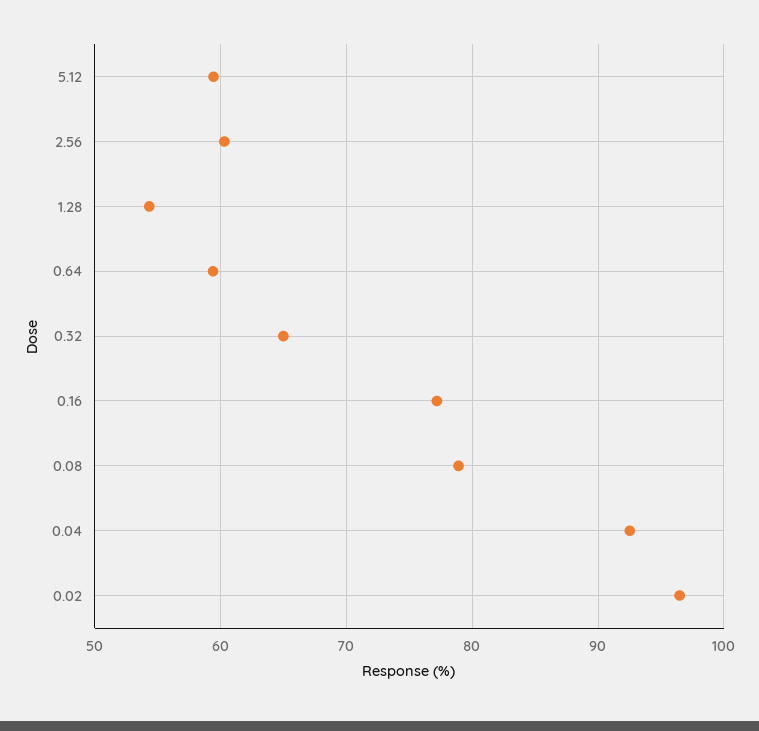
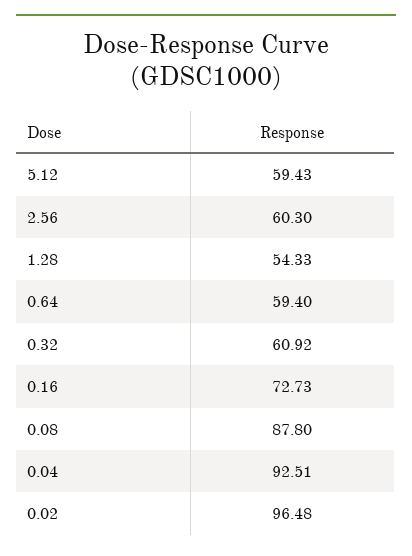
  {
    "5.12": 59.43,
    "2.56": 60.3,
    "1.28": 54.33,
    "0.64": 59.4,
-   "0.32": 65,
+   "0.32": 60.92,
-   "0.16": 77,
+   "0.16": 72.73,
-   "0.08": 79,
+   "0.08": 87.8,
    "0.04": 92.51,
    "0.02": 96.48
  }

